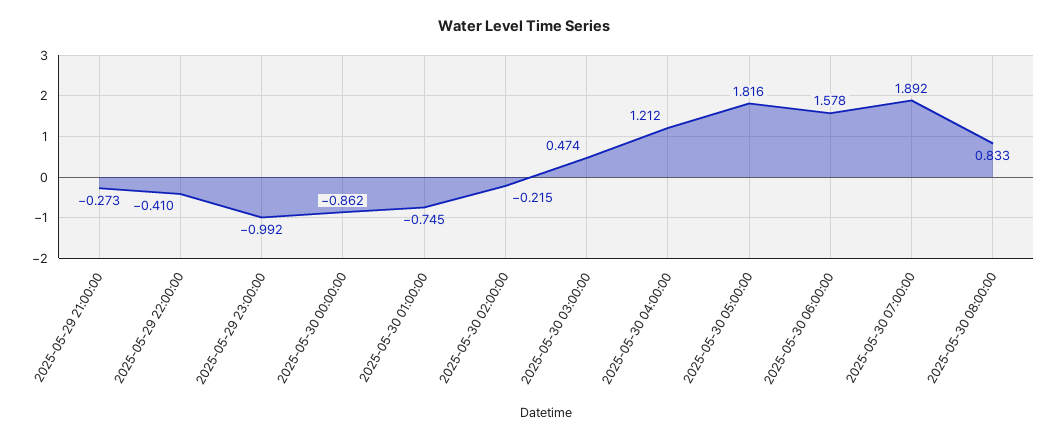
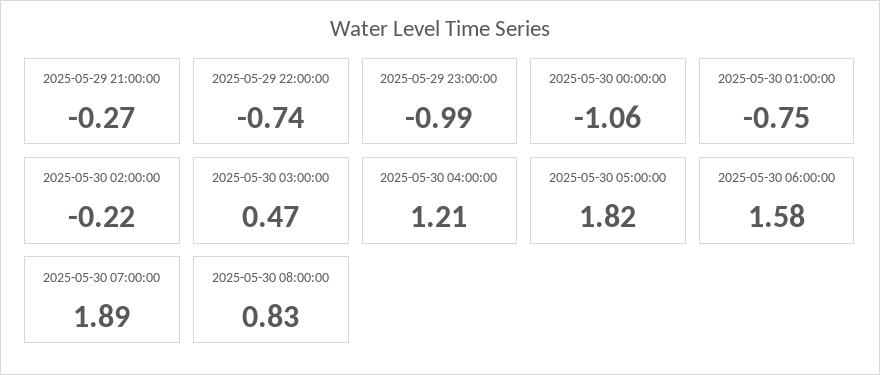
  {
    "2025-05-29 21:00:00": -0.273,
-   "2025-05-29 22:00:00": -0.41,
+   "2025-05-29 22:00:00": -0.74,
    "2025-05-29 23:00:00": -0.992,
-   "2025-05-30 00:00:00": -0.862,
+   "2025-05-30 00:00:00": -1.06,
    "2025-05-30 01:00:00": -0.745,
    "2025-05-30 02:00:00": -0.215,
    "2025-05-30 03:00:00": 0.474,
    "2025-05-30 04:00:00": 1.212,
    "2025-05-30 05:00:00": 1.816,
    "2025-05-30 06:00:00": 1.578,
    "2025-05-30 07:00:00": 1.892,
    "2025-05-30 08:00:00": 0.833
  }

